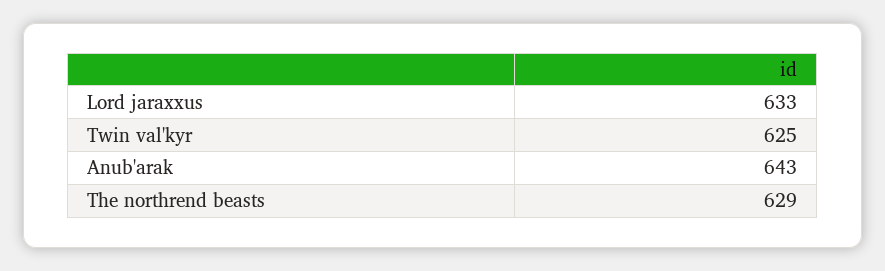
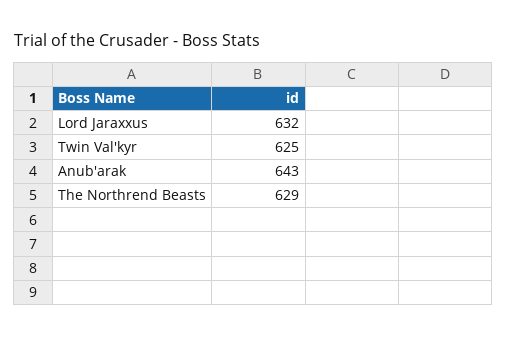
  {
-   "Lord jaraxxus": 633,
+   "Lord jaraxxus": 632,
    "Twin val'kyr": 625,
    "Anub'arak": 643,
    "The northrend beasts": 629
  }

